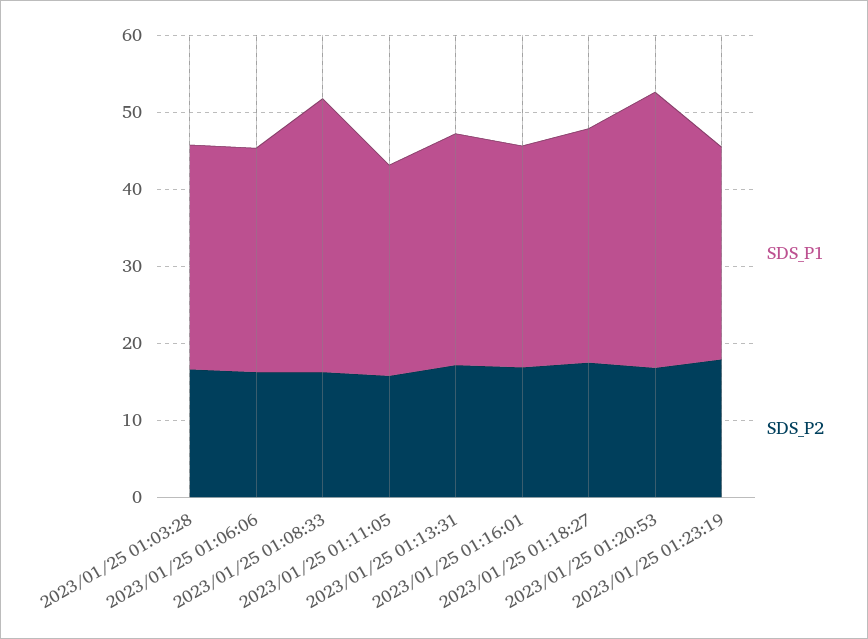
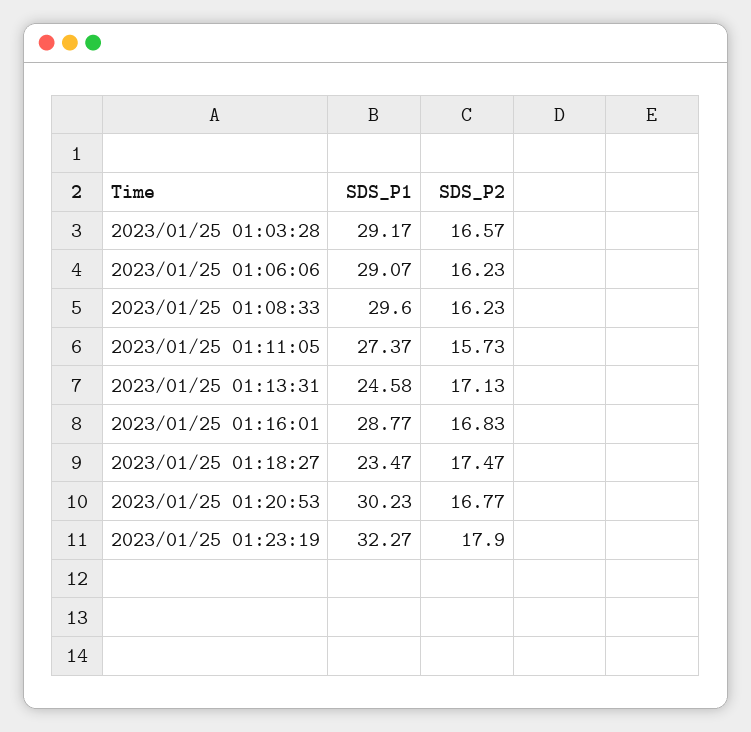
  {
    "SDS_P1": {
      "2023/01/25 01:03:28": 29.17,
      "2023/01/25 01:06:06": 29.07,
-     "2023/01/25 01:08:33": 36,
+     "2023/01/25 01:08:33": 29.6,
      "2023/01/25 01:11:05": 27.37,
-     "2023/01/25 01:13:31": 30,
+     "2023/01/25 01:13:31": 24.58,
      "2023/01/25 01:16:01": 28.77,
-     "2023/01/25 01:18:27": 30,
+     "2023/01/25 01:18:27": 23.47,
-     "2023/01/25 01:20:53": 36,
+     "2023/01/25 01:20:53": 30.23,
-     "2023/01/25 01:23:19": 28
+     "2023/01/25 01:23:19": 32.27
    },
    "SDS_P2": {
      "2023/01/25 01:03:28": 16.57,
      "2023/01/25 01:06:06": 16.23,
      "2023/01/25 01:08:33": 16.23,
      "2023/01/25 01:11:05": 15.73,
      "2023/01/25 01:13:31": 17.13,
      "2023/01/25 01:16:01": 16.83,
      "2023/01/25 01:18:27": 17.47,
      "2023/01/25 01:20:53": 16.77,
      "2023/01/25 01:23:19": 17.9
    }
  }

